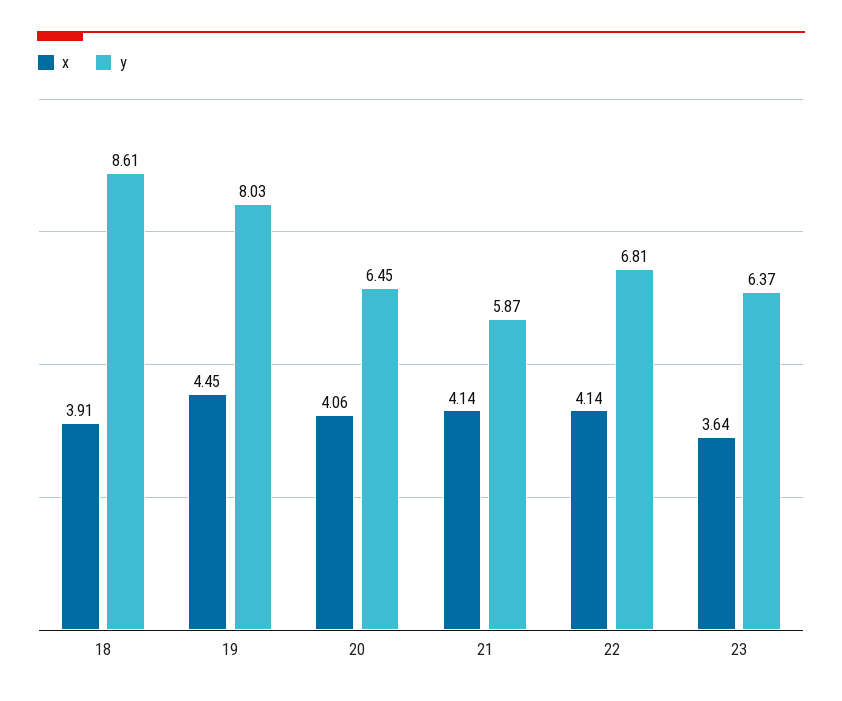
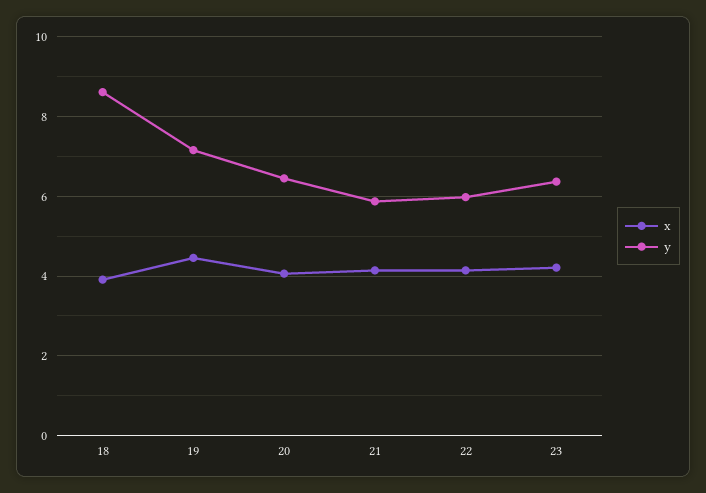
  {
    "x": {
      "18": 3.91,
      "19": 4.45,
      "20": 4.06,
      "21": 4.14,
      "22": 4.14,
-     "23": 3.64
+     "23": 4.2
    },
    "y": {
      "18": 8.61,
-     "19": 8.03,
+     "19": 7.2,
      "20": 6.45,
      "21": 5.87,
-     "22": 6.81,
+     "22": 6,
      "23": 6.37
    }
  }

